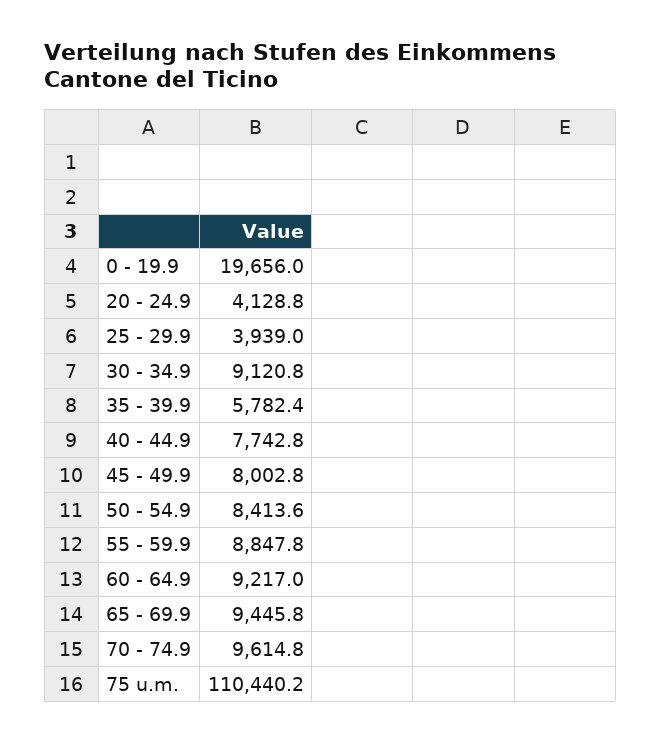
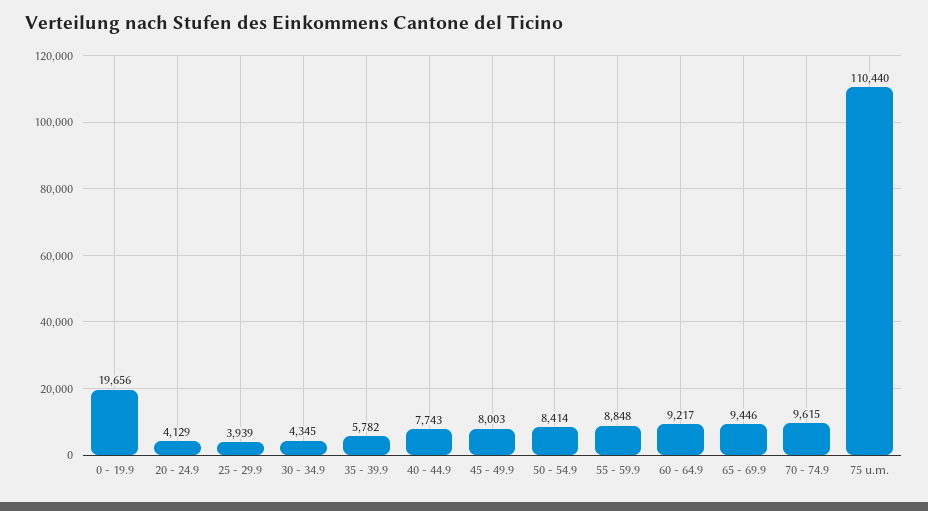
  {
    "0 - 19.9": 19656,
    "20 - 24.9": 4128.8,
    "25 - 29.9": 3939,
-   "30 - 34.9": 9120.8,
+   "30 - 34.9": 4345,
    "35 - 39.9": 5782.4,
    "40 - 44.9": 7742.8,
    "45 - 49.9": 8002.8,
    "50 - 54.9": 8413.6,
    "55 - 59.9": 8847.8,
    "60 - 64.9": 9217,
    "65 - 69.9": 9445.8,
    "70 - 74.9": 9614.8,
    "75 u.m.": 110440.2
  }

